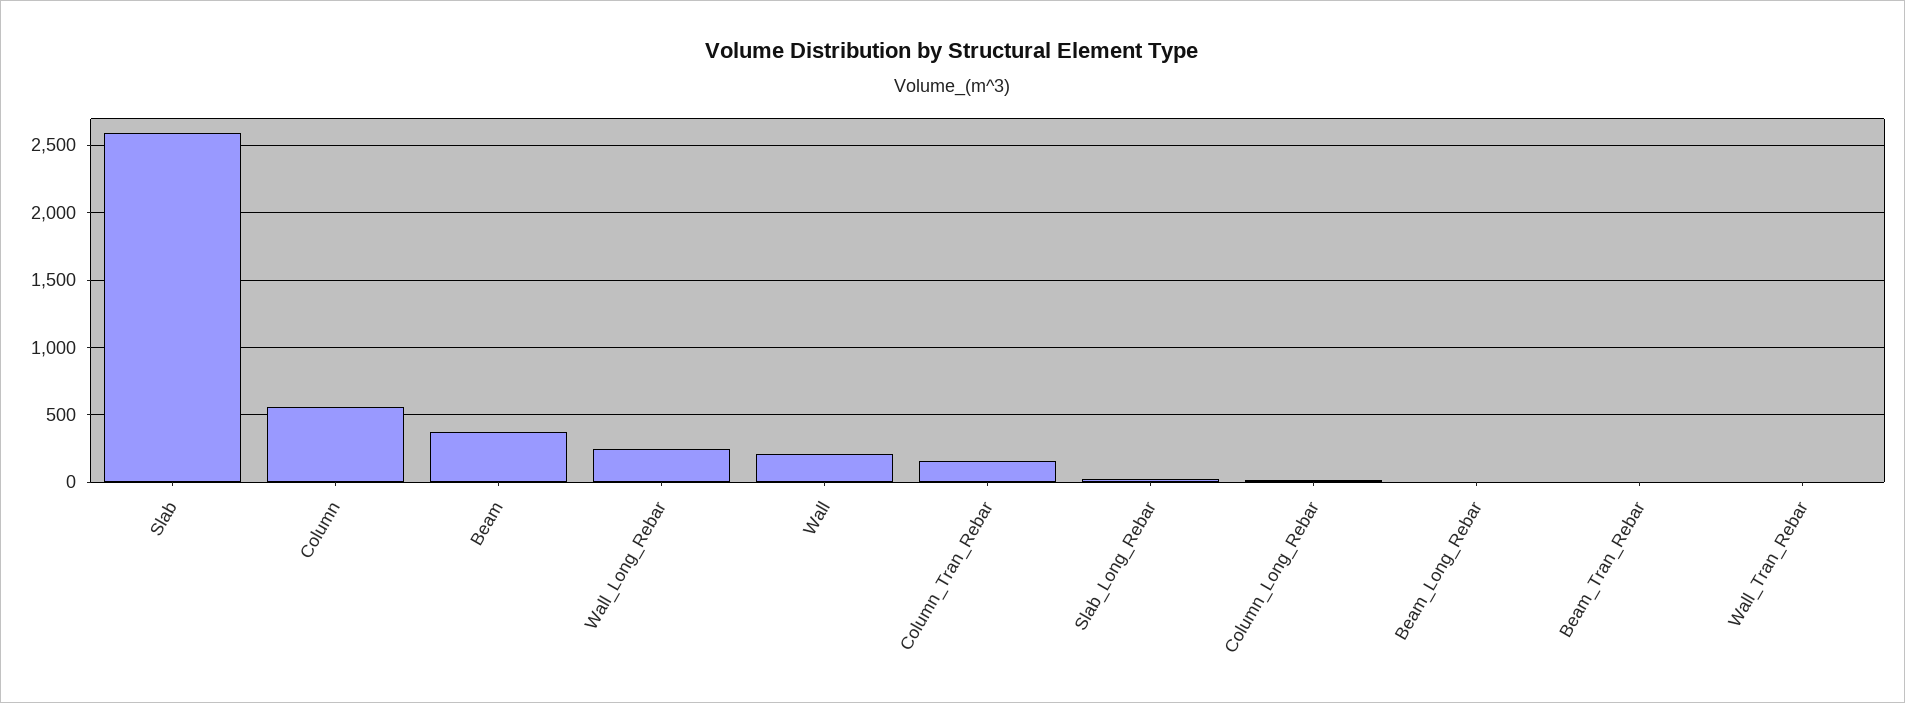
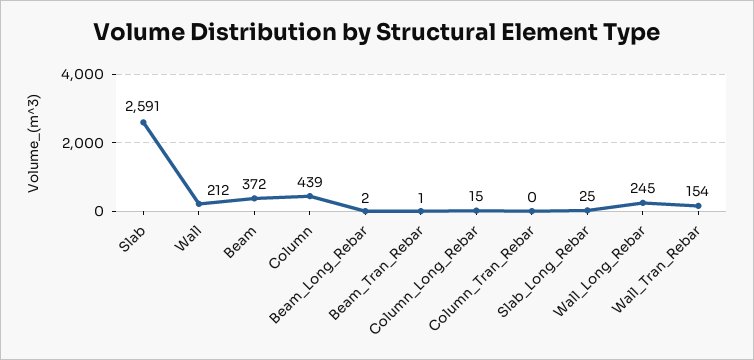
  {
    "Slab": 2591,
-   "Column": 550,
+   "Column": 439,
    "Beam": 372,
    "Wall_Long_Rebar": 245,
    "Wall": 212,
-   "Column_Tran_Rebar": 150,
+   "Column_Tran_Rebar": 0,
    "Slab_Long_Rebar": 25,
    "Column_Long_Rebar": 15,
    "Beam_Long_Rebar": 2,
    "Beam_Tran_Rebar": 1,
-   "Wall_Tran_Rebar": 0
+   "Wall_Tran_Rebar": 154
  }

